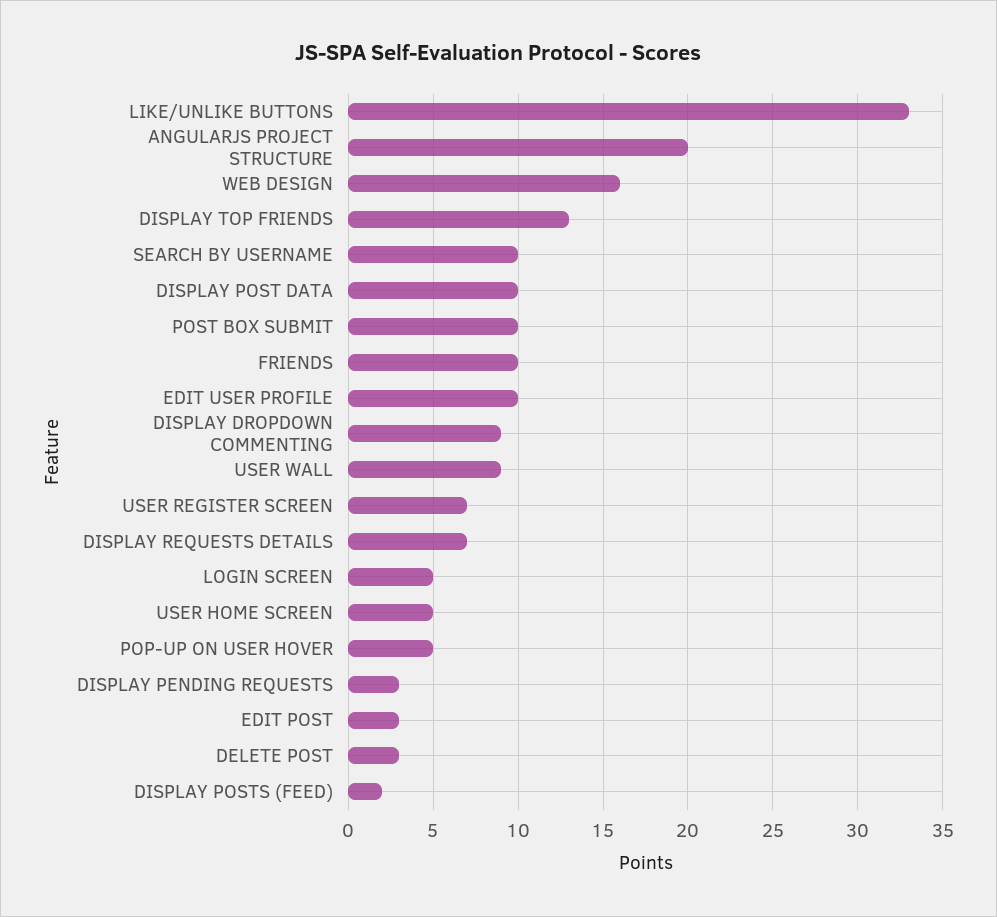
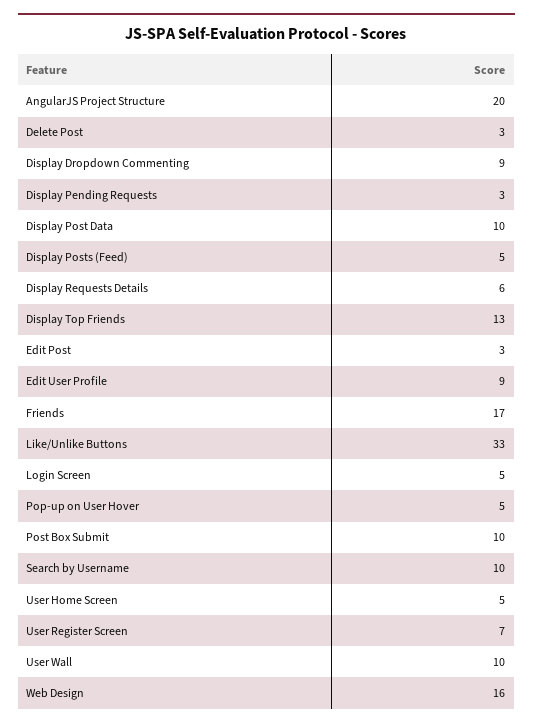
  {
    "LIKE/UNLIKE BUTTONS": 33,
    "ANGULARJS PROJECT STRUCTURE": 20,
    "WEB DESIGN": 16,
    "DISPLAY TOP FRIENDS": 13,
    "SEARCH BY USERNAME": 10,
    "DISPLAY POST DATA": 10,
    "POST BOX SUBMIT": 10,
-   "FRIENDS": 10,
+   "FRIENDS": 17,
-   "EDIT USER PROFILE": 10,
+   "EDIT USER PROFILE": 9,
    "DISPLAY DROPDOWN COMMENTING": 9,
-   "USER WALL": 9,
+   "USER WALL": 10,
    "USER REGISTER SCREEN": 7,
-   "DISPLAY REQUESTS DETAILS": 7,
+   "DISPLAY REQUESTS DETAILS": 6,
    "LOGIN SCREEN": 5,
    "USER HOME SCREEN": 5,
    "POP-UP ON USER HOVER": 5,
    "DISPLAY PENDING REQUESTS": 3,
    "EDIT POST": 3,
    "DELETE POST": 3,
-   "DISPLAY POSTS (FEED)": 2
+   "DISPLAY POSTS (FEED)": 5
  }

